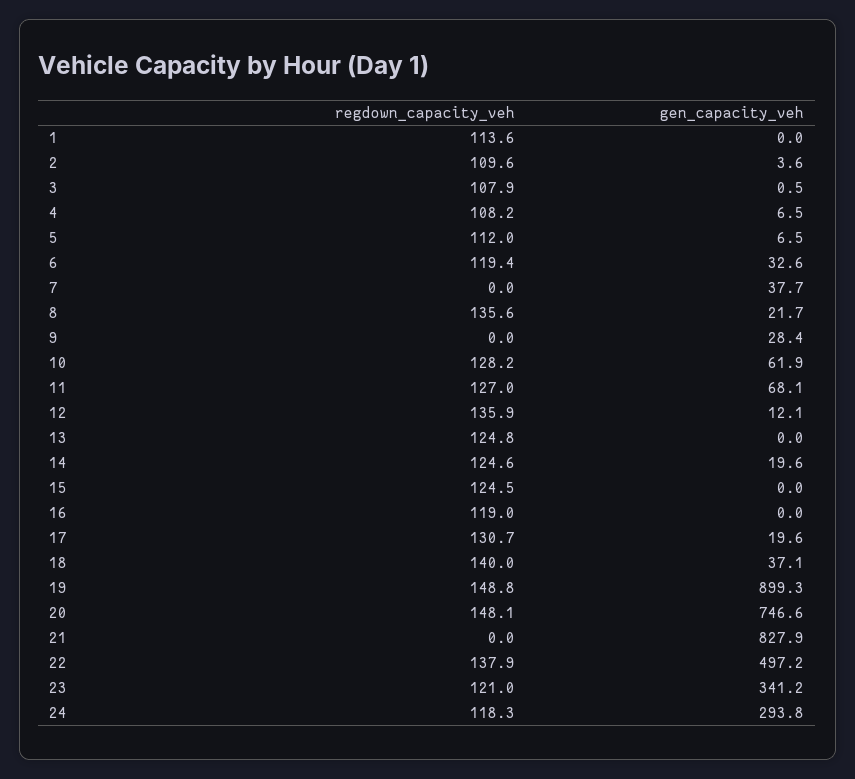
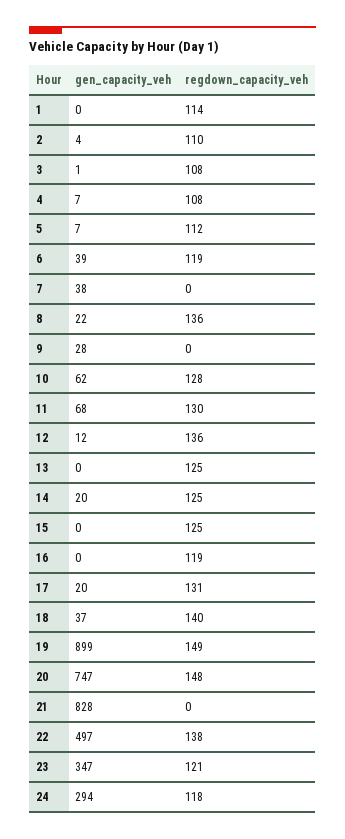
  {
    "regdown_capacity_veh": {
      "1": 113.6,
      "2": 109.6,
      "3": 107.9,
      "4": 108.2,
      "5": 112,
      "6": 119.4,
      "7": 0,
      "8": 135.6,
      "9": 0,
      "10": 128.2,
-     "11": 127,
+     "11": 130,
      "12": 135.9,
      "13": 124.8,
      "14": 124.6,
      "15": 124.5,
      "16": 119,
      "17": 130.7,
      "18": 140,
      "19": 148.8,
      "20": 148.1,
      "21": 0,
      "22": 137.9,
      "23": 121,
      "24": 118.3
    },
    "gen_capacity_veh": {
      "1": 0,
      "2": 3.6,
      "3": 0.5,
      "4": 6.5,
      "5": 6.5,
-     "6": 32.6,
+     "6": 39,
      "7": 37.7,
      "8": 21.7,
      "9": 28.4,
      "10": 61.9,
      "11": 68.1,
      "12": 12.1,
      "13": 0,
      "14": 19.6,
      "15": 0,
      "16": 0,
      "17": 19.6,
      "18": 37.1,
      "19": 899.3,
      "20": 746.6,
      "21": 827.9,
      "22": 497.2,
-     "23": 341.2,
+     "23": 347,
      "24": 293.8
    }
  }

